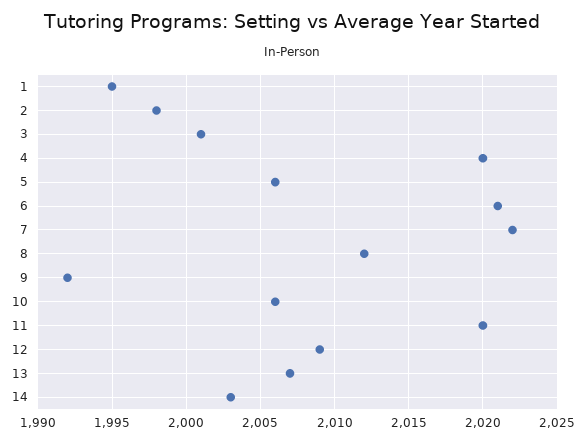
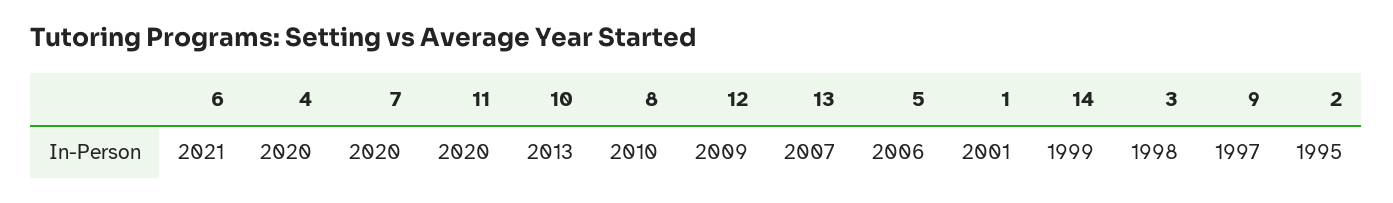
  {
-   "1": 1995,
+   "1": 2001,
-   "2": 1998,
+   "2": 1995,
-   "3": 2001,
+   "3": 1998,
    "4": 2020,
    "5": 2006,
    "6": 2021,
-   "7": 2022,
+   "7": 2020,
-   "8": 2012,
+   "8": 2010,
-   "9": 1992,
+   "9": 1997,
-   "10": 2006,
+   "10": 2013,
    "11": 2020,
    "12": 2009,
    "13": 2007,
-   "14": 2003
+   "14": 1999
  }

